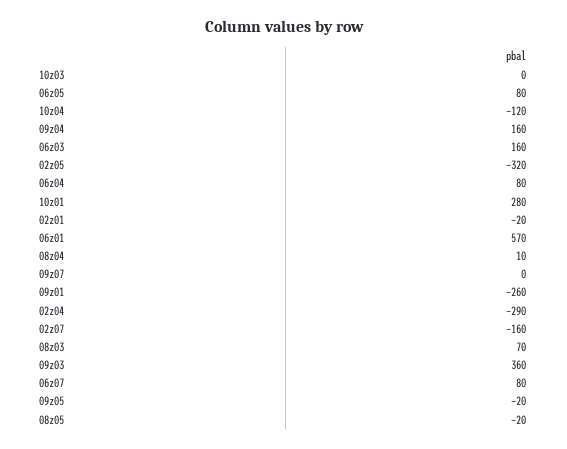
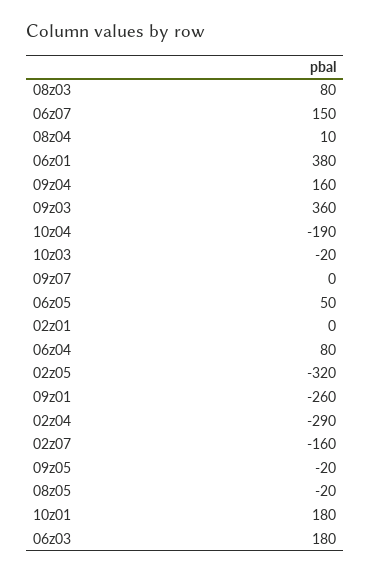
  {
-   "10z03": 0,
+   "10z03": -20,
-   "06z05": 80,
+   "06z05": 50,
-   "10z04": -120,
+   "10z04": -190,
    "09z04": 160,
-   "06z03": 160,
+   "06z03": 180,
    "02z05": -320,
    "06z04": 80,
-   "10z01": 280,
+   "10z01": 180,
-   "02z01": -20,
+   "02z01": 0,
-   "06z01": 570,
+   "06z01": 380,
    "08z04": 10,
    "09z07": 0,
    "09z01": -260,
    "02z04": -290,
    "02z07": -160,
-   "08z03": 70,
+   "08z03": 80,
    "09z03": 360,
-   "06z07": 80,
+   "06z07": 150,
    "09z05": -20,
    "08z05": -20
  }

